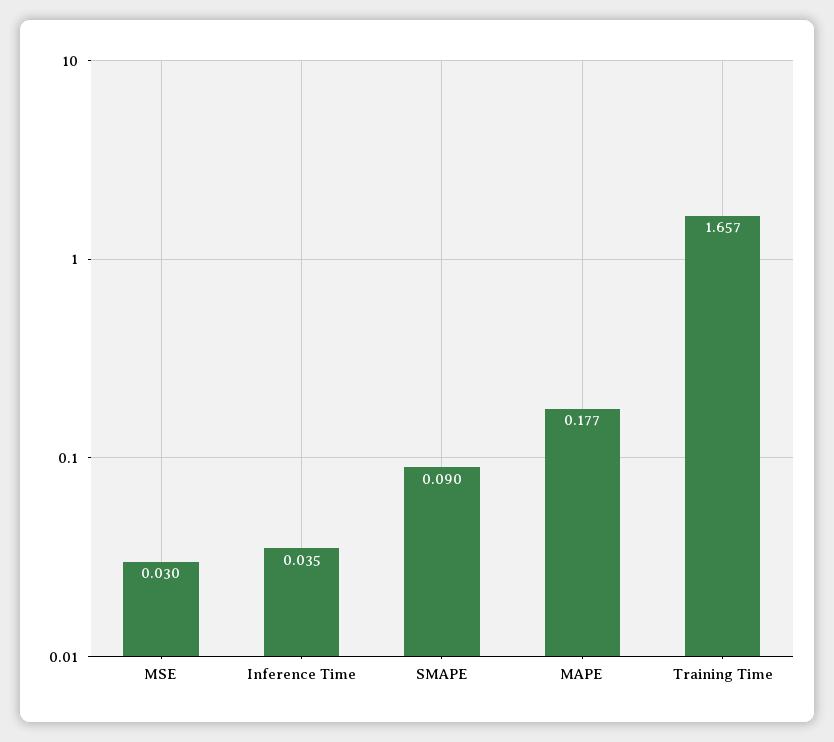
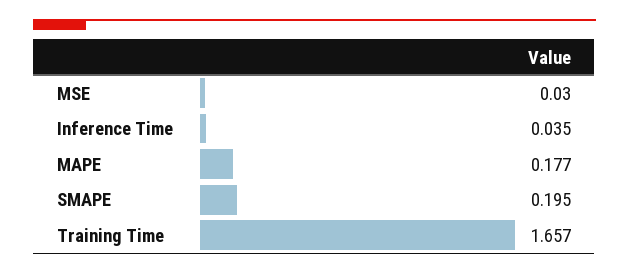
  {
    "MSE": 0.03,
    "Inference Time": 0.035,
-   "SMAPE": 0.09,
+   "SMAPE": 0.195,
    "MAPE": 0.177,
    "Training Time": 1.657
  }

